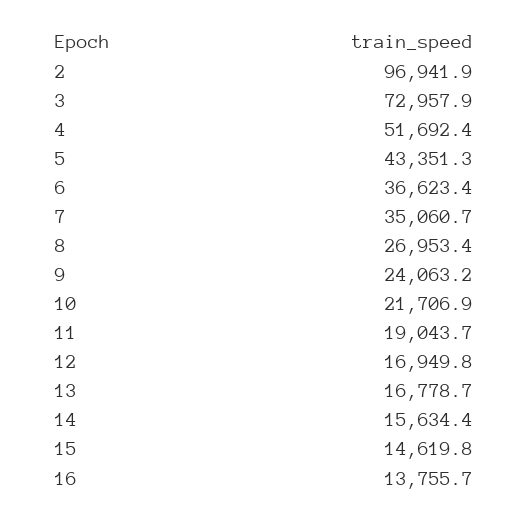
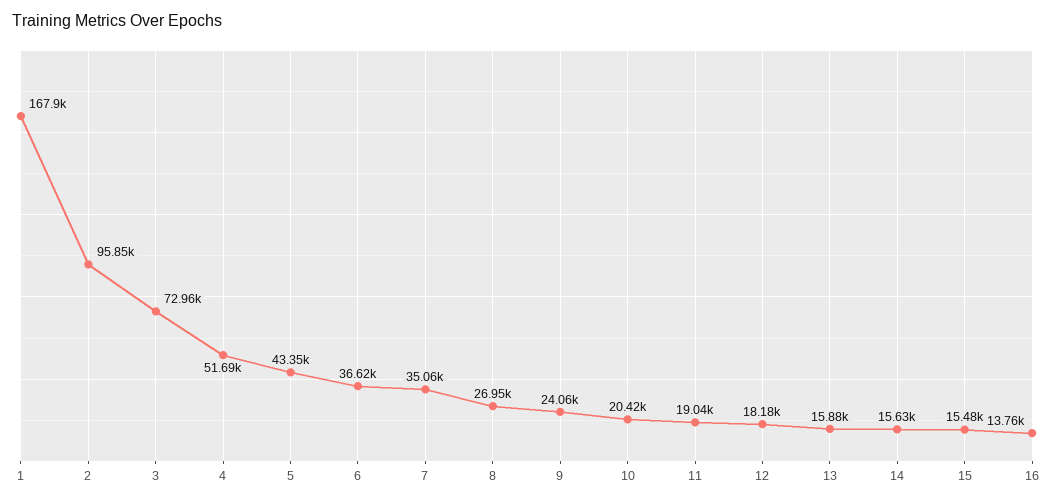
  {
-   "2": 96941.9,
+   "2": 95850,
    "3": 72957.9,
    "4": 51692.4,
    "5": 43351.3,
    "6": 36623.4,
    "7": 35060.7,
    "8": 26953.4,
    "9": 24063.2,
-   "10": 21706.9,
+   "10": 20420,
    "11": 19043.7,
-   "12": 16949.8,
+   "12": 18180,
-   "13": 16778.7,
+   "13": 15880,
    "14": 15634.4,
-   "15": 14619.8,
+   "15": 15480,
-   "16": 13755.7
+   "16": 13755.7,
+   "1": 167900
  }

